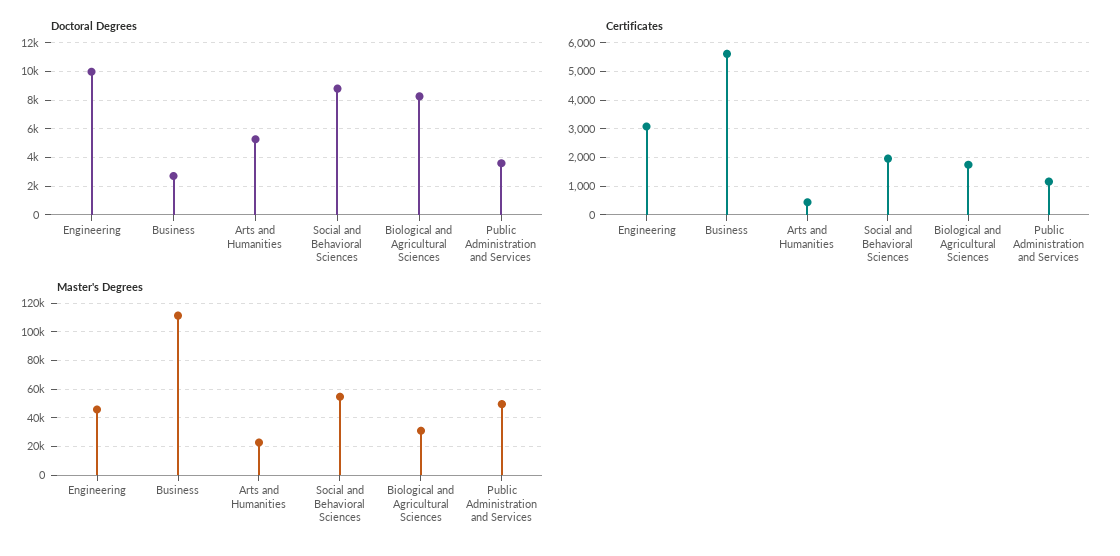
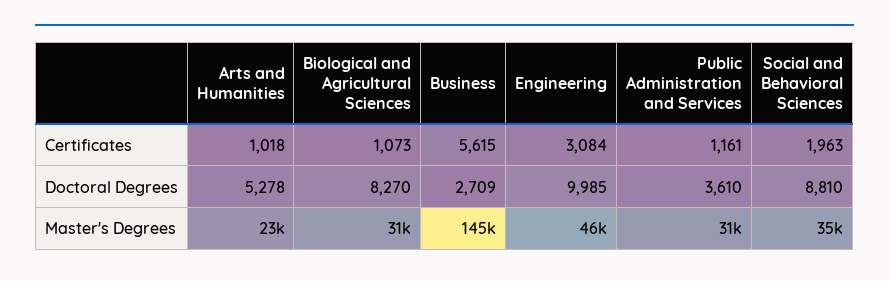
  {
    "Doctoral Degrees": {
      "Engineering": 9985,
      "Business": 2709,
      "Arts and Humanities": 5278,
      "Social and Behavioral Sciences": 8810,
      "Biological and Agricultural Sciences": 8270,
      "Public Administration and Services": 3610
    },
    "Certificates": {
      "Engineering": 3084,
      "Business": 5615,
-     "Arts and Humanities": 500,
+     "Arts and Humanities": 1018,
      "Social and Behavioral Sciences": 1963,
-     "Biological and Agricultural Sciences": 1750,
+     "Biological and Agricultural Sciences": 1073,
      "Public Administration and Services": 1161
    },
    "Master's Degrees": {
      "Engineering": 46000,
-     "Business": 110000,
+     "Business": 145000,
      "Arts and Humanities": 23000,
-     "Social and Behavioral Sciences": 55000,
+     "Social and Behavioral Sciences": 35000,
      "Biological and Agricultural Sciences": 31000,
-     "Public Administration and Services": 50000
+     "Public Administration and Services": 31000
    }
  }

